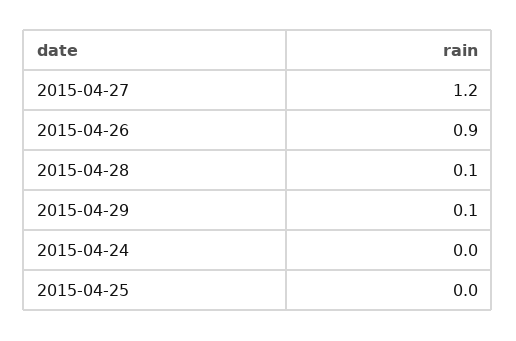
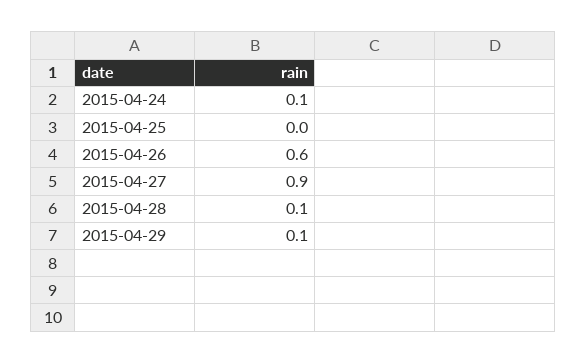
  {
-   "2015-04-27": 1.2,
+   "2015-04-27": 0.9,
-   "2015-04-26": 0.9,
+   "2015-04-26": 0.6,
    "2015-04-28": 0.1,
    "2015-04-29": 0.1,
-   "2015-04-24": 0,
+   "2015-04-24": 0.1,
    "2015-04-25": 0
  }

